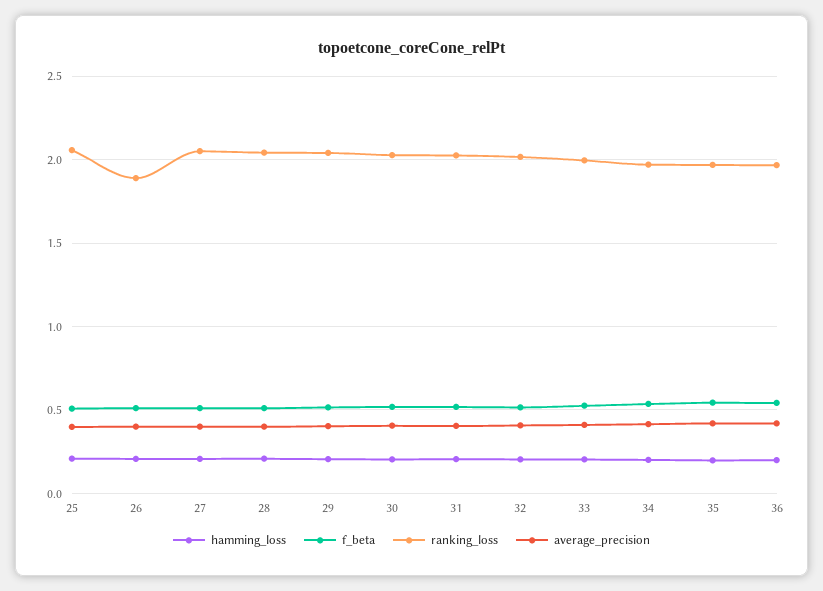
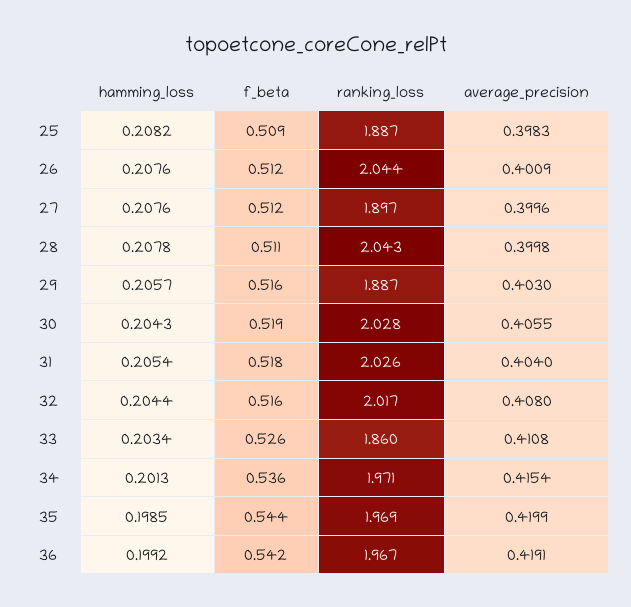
  {
    "hamming_loss": {
      "25": 0.2082,
      "26": 0.2076,
      "27": 0.2076,
      "28": 0.2078,
      "29": 0.2057,
      "30": 0.2043,
      "31": 0.2054,
      "32": 0.2044,
      "33": 0.2034,
      "34": 0.2013,
      "35": 0.1985,
      "36": 0.1992
    },
    "f_beta": {
      "25": 0.509,
      "26": 0.512,
      "27": 0.512,
      "28": 0.511,
      "29": 0.516,
      "30": 0.519,
      "31": 0.518,
      "32": 0.516,
      "33": 0.526,
      "34": 0.536,
      "35": 0.544,
      "36": 0.542
    },
    "ranking_loss": {
-     "25": 2.05,
+     "25": 1.887,
-     "26": 1.9,
+     "26": 2.044,
-     "27": 2.05,
+     "27": 1.897,
      "28": 2.043,
-     "29": 2.05,
+     "29": 1.887,
      "30": 2.028,
      "31": 2.026,
      "32": 2.017,
-     "33": 2,
+     "33": 1.86,
      "34": 1.971,
      "35": 1.969,
      "36": 1.967
    },
    "average_precision": {
      "25": 0.3983,
      "26": 0.4009,
      "27": 0.3996,
      "28": 0.3998,
      "29": 0.403,
      "30": 0.4055,
      "31": 0.404,
      "32": 0.408,
      "33": 0.4108,
      "34": 0.4154,
      "35": 0.4199,
      "36": 0.4191
    }
  }

